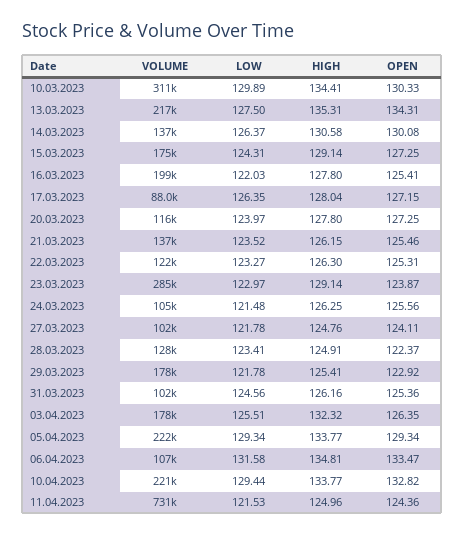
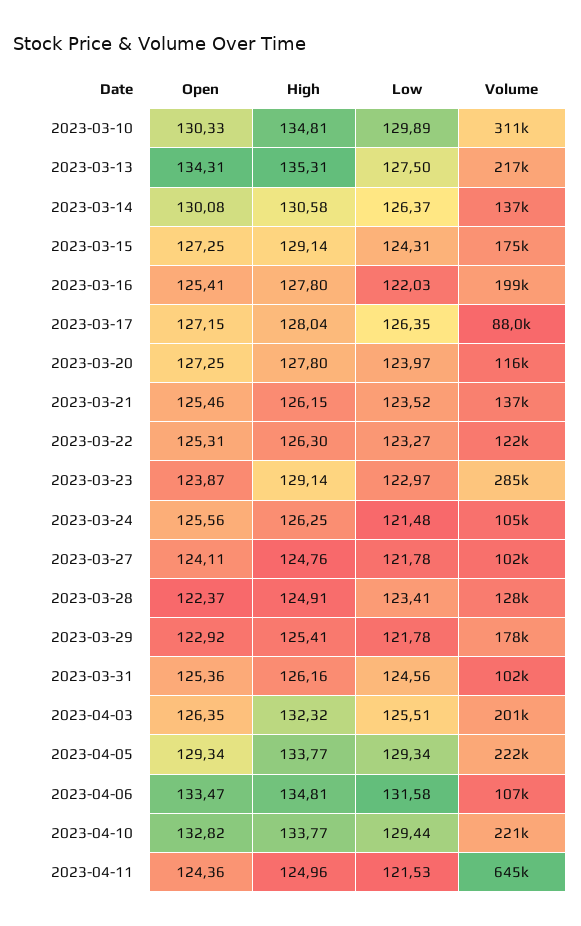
  {
    "VOLUME": {
      "10.03.2023": 311000,
      "13.03.2023": 217000,
      "14.03.2023": 137000,
      "15.03.2023": 175000,
      "16.03.2023": 199000,
      "17.03.2023": 88000,
      "20.03.2023": 116000,
      "21.03.2023": 137000,
      "22.03.2023": 122000,
      "23.03.2023": 285000,
      "24.03.2023": 105000,
      "27.03.2023": 102000,
      "28.03.2023": 128000,
      "29.03.2023": 178000,
      "31.03.2023": 102000,
-     "03.04.2023": 178000,
+     "03.04.2023": 201000,
      "05.04.2023": 222000,
      "06.04.2023": 107000,
      "10.04.2023": 221000,
-     "11.04.2023": 731000
+     "11.04.2023": 645000
    },
    "LOW": {
      "10.03.2023": 129.89,
      "13.03.2023": 127.5,
      "14.03.2023": 126.37,
      "15.03.2023": 124.31,
      "16.03.2023": 122.03,
      "17.03.2023": 126.35,
      "20.03.2023": 123.97,
      "21.03.2023": 123.52,
      "22.03.2023": 123.27,
      "23.03.2023": 122.97,
      "24.03.2023": 121.48,
      "27.03.2023": 121.78,
      "28.03.2023": 123.41,
      "29.03.2023": 121.78,
      "31.03.2023": 124.56,
      "03.04.2023": 125.51,
      "05.04.2023": 129.34,
      "06.04.2023": 131.58,
      "10.04.2023": 129.44,
      "11.04.2023": 121.53
    },
    "HIGH": {
-     "10.03.2023": 134.41,
+     "10.03.2023": 134.81,
      "13.03.2023": 135.31,
      "14.03.2023": 130.58,
      "15.03.2023": 129.14,
      "16.03.2023": 127.8,
      "17.03.2023": 128.04,
      "20.03.2023": 127.8,
      "21.03.2023": 126.15,
      "22.03.2023": 126.3,
      "23.03.2023": 129.14,
      "24.03.2023": 126.25,
      "27.03.2023": 124.76,
      "28.03.2023": 124.91,
      "29.03.2023": 125.41,
      "31.03.2023": 126.16,
      "03.04.2023": 132.32,
      "05.04.2023": 133.77,
      "06.04.2023": 134.81,
      "10.04.2023": 133.77,
      "11.04.2023": 124.96
    },
    "OPEN": {
      "10.03.2023": 130.33,
      "13.03.2023": 134.31,
      "14.03.2023": 130.08,
      "15.03.2023": 127.25,
      "16.03.2023": 125.41,
      "17.03.2023": 127.15,
      "20.03.2023": 127.25,
      "21.03.2023": 125.46,
      "22.03.2023": 125.31,
      "23.03.2023": 123.87,
      "24.03.2023": 125.56,
      "27.03.2023": 124.11,
      "28.03.2023": 122.37,
      "29.03.2023": 122.92,
      "31.03.2023": 125.36,
      "03.04.2023": 126.35,
      "05.04.2023": 129.34,
      "06.04.2023": 133.47,
      "10.04.2023": 132.82,
      "11.04.2023": 124.36
    }
  }

